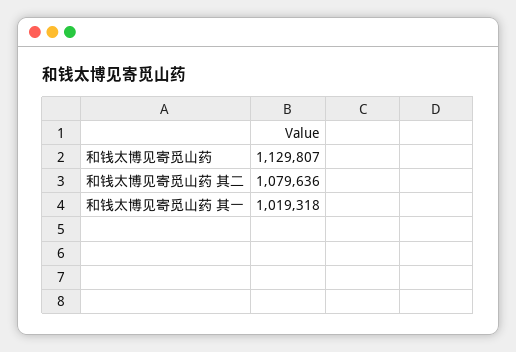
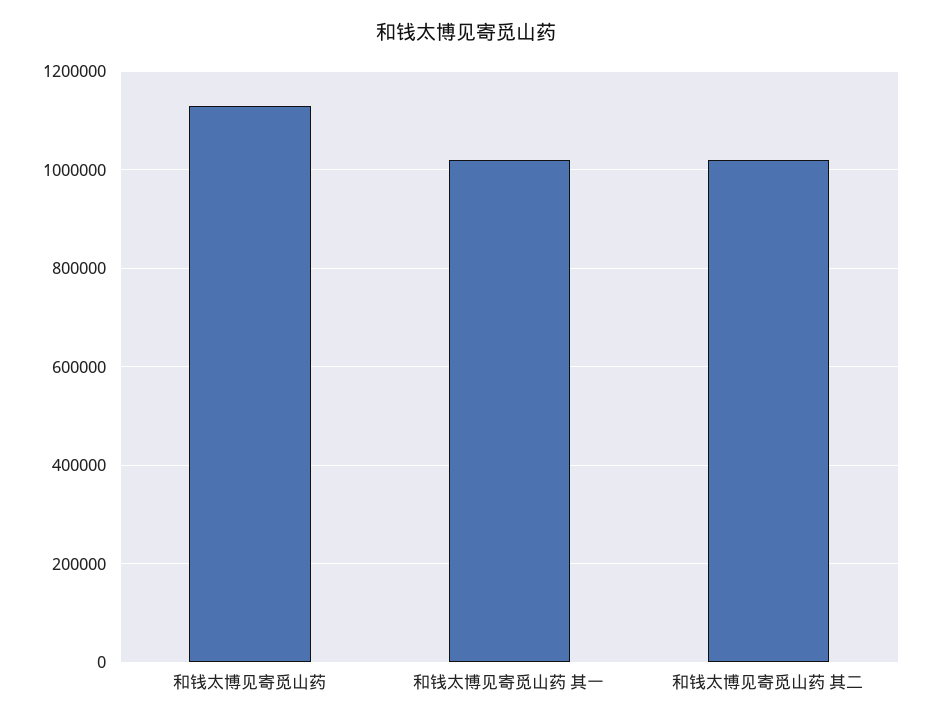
  {
    "和钱太博见寄觅山药": 1129807,
-   "和钱太博见寄觅山药 其二": 1079636,
+   "和钱太博见寄觅山药 其二": 1020000,
    "和钱太博见寄觅山药 其一": 1019318
  }

